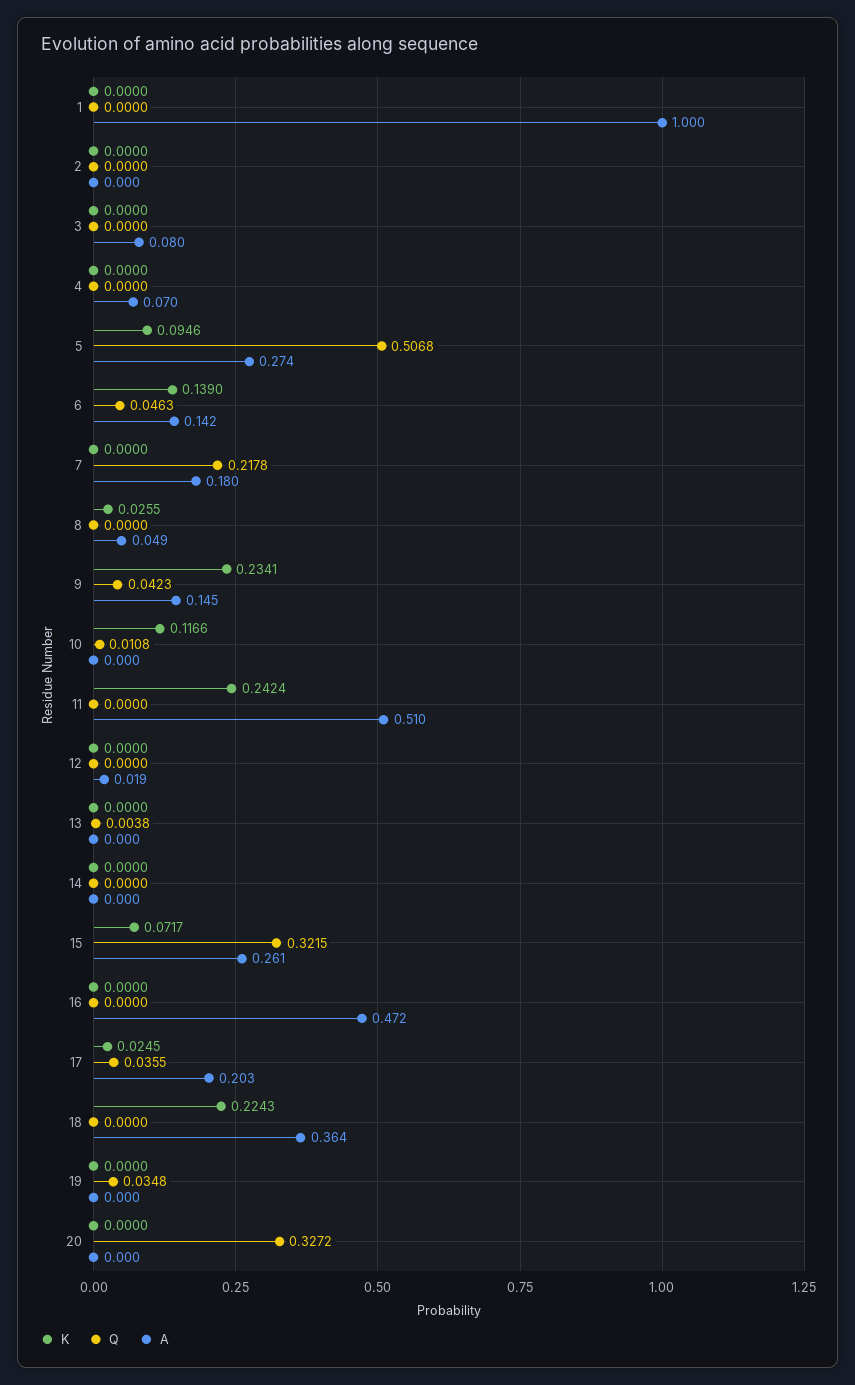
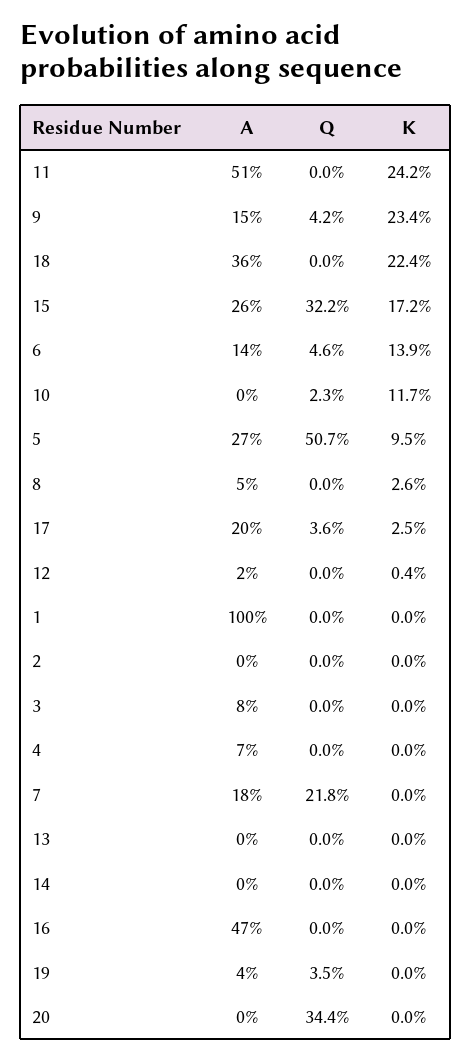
  {
    "K": {
      "1": 0,
      "2": 0,
      "3": 0,
      "4": 0,
      "5": 0.0946,
      "6": 0.139,
      "7": 0,
      "8": 0.0255,
      "9": 0.2341,
      "10": 0.1166,
      "11": 0.2424,
-     "12": 0,
+     "12": 0.004,
      "13": 0,
      "14": 0,
-     "15": 0.0717,
+     "15": 0.172,
      "16": 0,
      "17": 0.0245,
      "18": 0.2243,
      "19": 0,
      "20": 0
    },
    "Q": {
      "1": 0,
      "2": 0,
      "3": 0,
      "4": 0,
      "5": 0.5068,
      "6": 0.0463,
      "7": 0.2178,
      "8": 0,
      "9": 0.0423,
-     "10": 0.0108,
+     "10": 0.023,
      "11": 0,
      "12": 0,
-     "13": 0.0038,
+     "13": 0,
      "14": 0,
      "15": 0.3215,
      "16": 0,
      "17": 0.0355,
      "18": 0,
      "19": 0.0348,
-     "20": 0.3272
+     "20": 0.344
    },
    "A": {
      "1": 1,
      "2": 0,
      "3": 0.08,
      "4": 0.07,
      "5": 0.274,
      "6": 0.142,
      "7": 0.18,
      "8": 0.049,
      "9": 0.145,
      "10": 0,
      "11": 0.51,
      "12": 0.019,
      "13": 0,
      "14": 0,
      "15": 0.261,
      "16": 0.472,
      "17": 0.203,
      "18": 0.364,
-     "19": 0,
+     "19": 0.04,
      "20": 0
    }
  }

